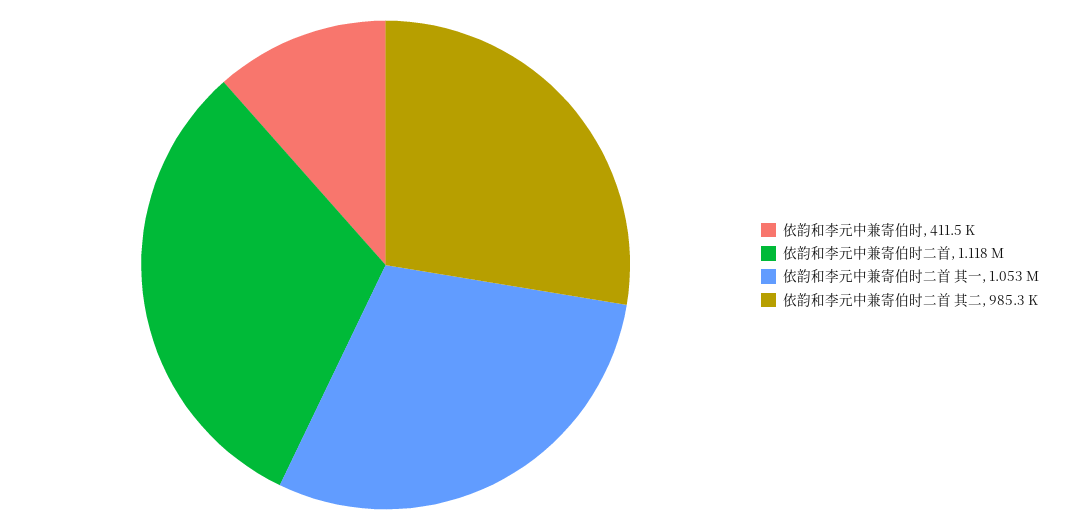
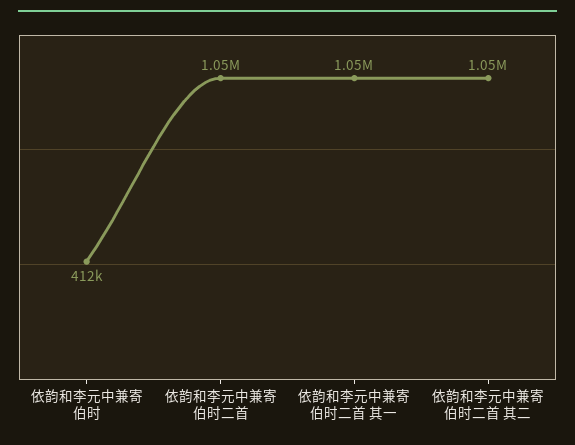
  {
    "依韵和李元中兼寄伯时": 411500,
-   "依韵和李元中兼寄伯时二首": 1118000,
+   "依韵和李元中兼寄伯时二首": 1050000,
    "依韵和李元中兼寄伯时二首 其一": 1053000,
-   "依韵和李元中兼寄伯时二首 其二": 985300
+   "依韵和李元中兼寄伯时二首 其二": 1050000
  }

